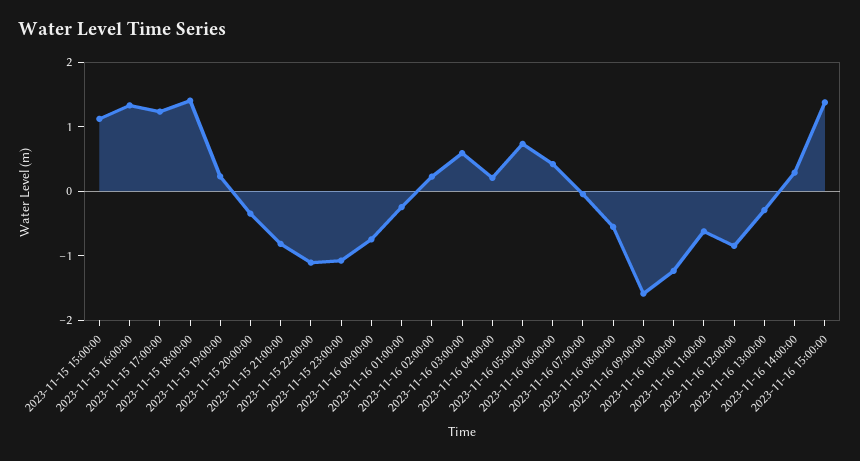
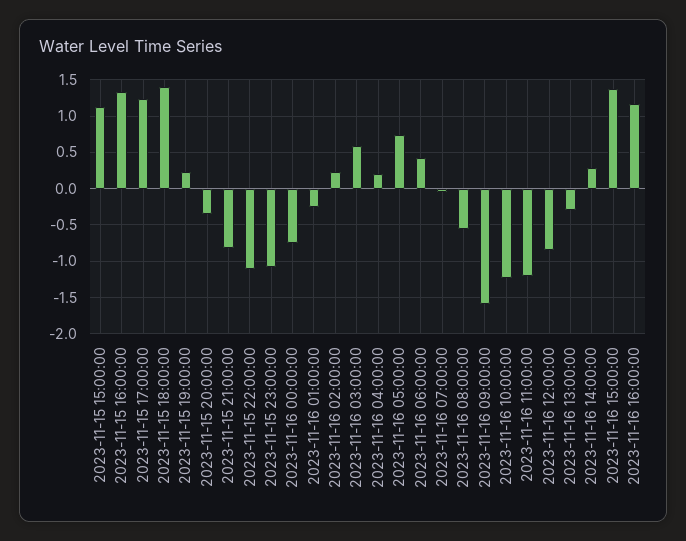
  {
    "2023-11-15 15:00:00": 1.1,
    "2023-11-15 16:00:00": 1.3,
    "2023-11-15 17:00:00": 1.2,
    "2023-11-15 18:00:00": 1.4,
    "2023-11-15 19:00:00": 0.2,
    "2023-11-15 20:00:00": -0.3,
    "2023-11-15 21:00:00": -0.8,
    "2023-11-15 22:00:00": -1.1,
    "2023-11-15 23:00:00": -1.1,
    "2023-11-16 00:00:00": -0.7,
    "2023-11-16 01:00:00": -0.3,
    "2023-11-16 02:00:00": 0.2,
    "2023-11-16 03:00:00": 0.6,
    "2023-11-16 04:00:00": 0.2,
    "2023-11-16 05:00:00": 0.7,
    "2023-11-16 06:00:00": 0.4,
    "2023-11-16 07:00:00": 0,
    "2023-11-16 08:00:00": -0.6,
    "2023-11-16 09:00:00": -1.6,
    "2023-11-16 10:00:00": -1.2,
-   "2023-11-16 11:00:00": -0.6,
+   "2023-11-16 11:00:00": -1.2,
    "2023-11-16 12:00:00": -0.8,
    "2023-11-16 13:00:00": -0.3,
    "2023-11-16 14:00:00": 0.3,
-   "2023-11-16 15:00:00": 1.4
+   "2023-11-16 15:00:00": 1.4,
+   "2023-11-16 16:00:00": 1.2
  }

